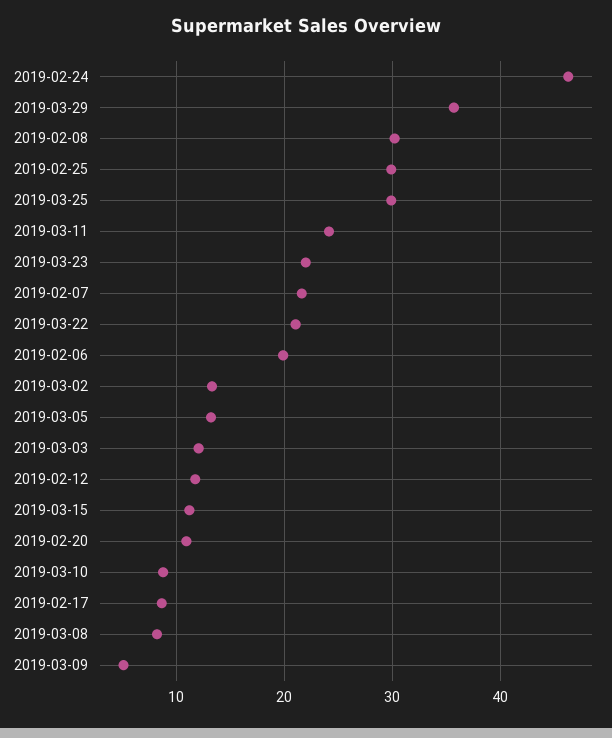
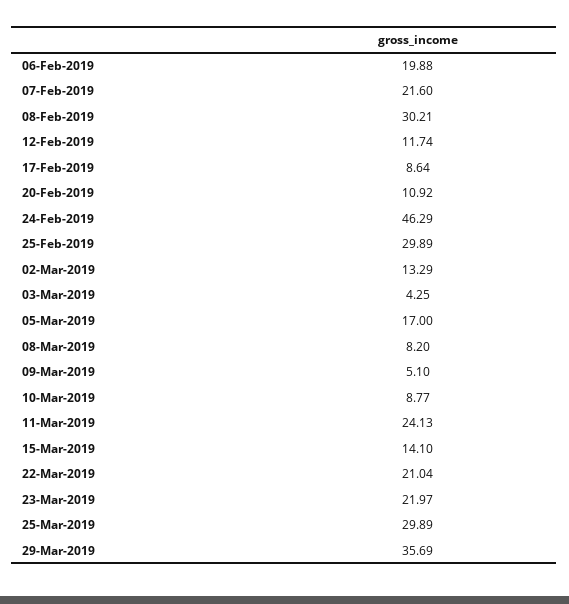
  {
    "2019-02-24": 46.29,
    "2019-03-29": 35.69,
    "2019-02-08": 30.21,
    "2019-02-25": 29.89,
    "2019-03-25": 29.89,
    "2019-03-11": 24.13,
    "2019-03-23": 21.97,
    "2019-02-07": 21.6,
    "2019-03-22": 21.04,
    "2019-02-06": 19.88,
    "2019-03-02": 13.29,
-   "2019-03-05": 13,
+   "2019-03-05": 17,
-   "2019-03-03": 12,
+   "2019-03-03": 4.25,
    "2019-02-12": 11.74,
-   "2019-03-15": 11,
+   "2019-03-15": 14.1,
    "2019-02-20": 10.92,
    "2019-03-10": 8.77,
    "2019-02-17": 8.64,
    "2019-03-08": 8.2,
    "2019-03-09": 5.1
  }

